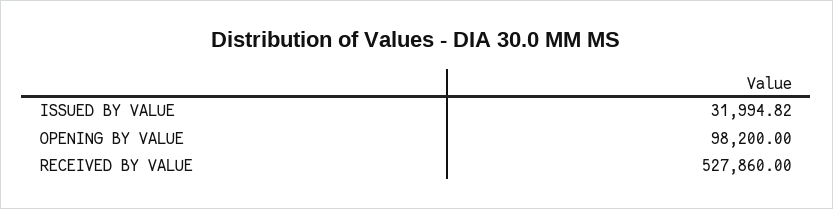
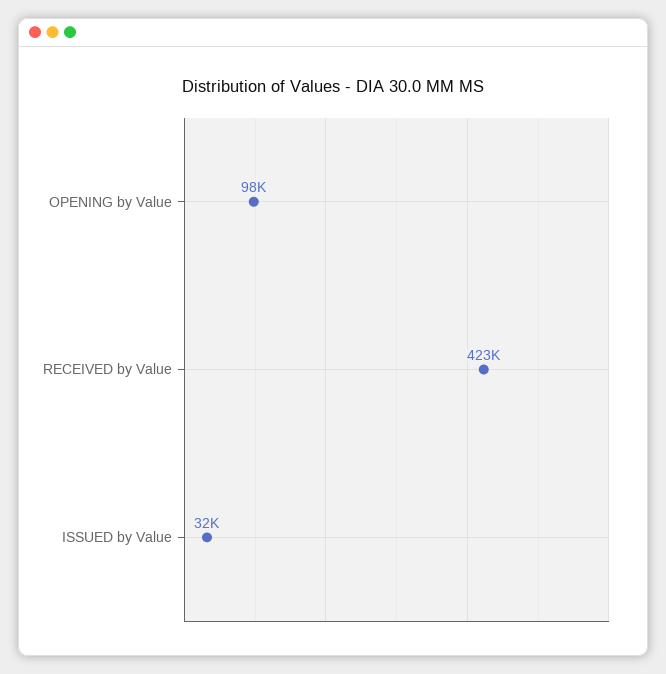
  {
    "ISSUED BY VALUE": 31994.82,
    "OPENING BY VALUE": 98200,
-   "RECEIVED BY VALUE": 527860
+   "RECEIVED BY VALUE": 423000
  }

